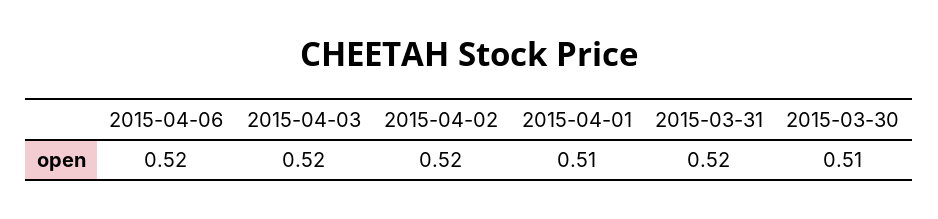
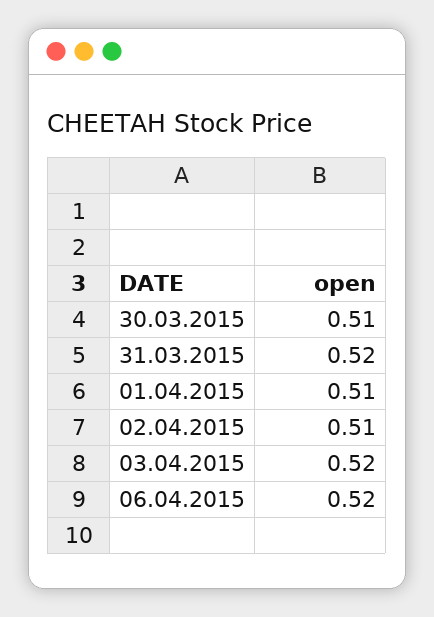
  {
    "2015-04-06": 0.52,
    "2015-04-03": 0.52,
-   "2015-04-02": 0.52,
+   "2015-04-02": 0.51,
    "2015-04-01": 0.51,
    "2015-03-31": 0.52,
    "2015-03-30": 0.51
  }

